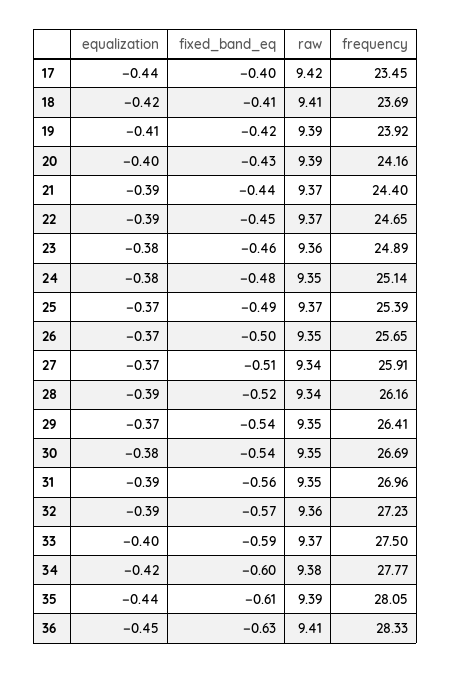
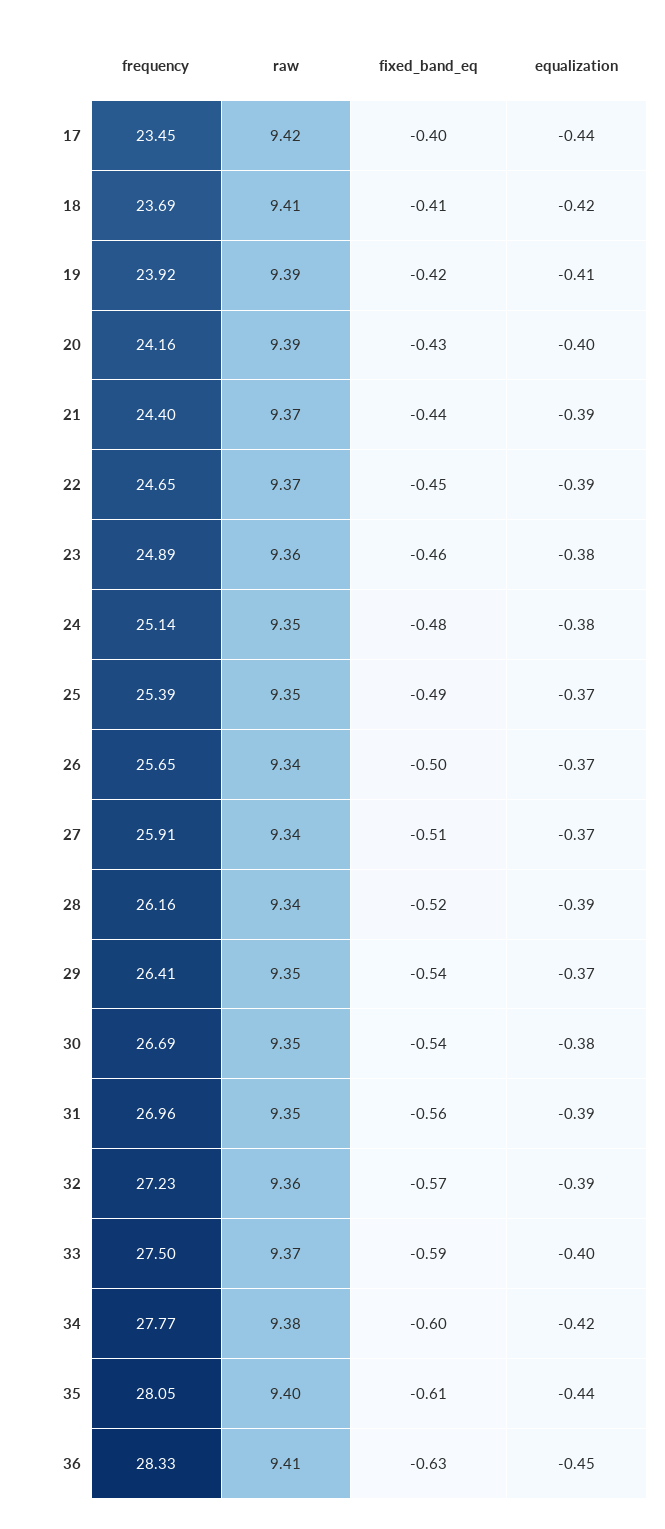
  {
    "equalization": {
      "17": -0.44,
      "18": -0.42,
      "19": -0.41,
      "20": -0.4,
      "21": -0.39,
      "22": -0.39,
      "23": -0.38,
      "24": -0.38,
      "25": -0.37,
      "26": -0.37,
      "27": -0.37,
      "28": -0.39,
      "29": -0.37,
      "30": -0.38,
      "31": -0.39,
      "32": -0.39,
      "33": -0.4,
      "34": -0.42,
      "35": -0.44,
      "36": -0.45
    },
    "fixed_band_eq": {
      "17": -0.4,
      "18": -0.41,
      "19": -0.42,
      "20": -0.43,
      "21": -0.44,
      "22": -0.45,
      "23": -0.46,
      "24": -0.48,
      "25": -0.49,
      "26": -0.5,
      "27": -0.51,
      "28": -0.52,
      "29": -0.54,
      "30": -0.54,
      "31": -0.56,
      "32": -0.57,
      "33": -0.59,
      "34": -0.6,
      "35": -0.61,
      "36": -0.63
    },
    "raw": {
      "17": 9.42,
      "18": 9.41,
      "19": 9.39,
      "20": 9.39,
      "21": 9.37,
      "22": 9.37,
      "23": 9.36,
      "24": 9.35,
-     "25": 9.37,
+     "25": 9.35,
-     "26": 9.35,
+     "26": 9.34,
      "27": 9.34,
      "28": 9.34,
      "29": 9.35,
      "30": 9.35,
      "31": 9.35,
      "32": 9.36,
      "33": 9.37,
      "34": 9.38,
-     "35": 9.39,
+     "35": 9.4,
      "36": 9.41
    },
    "frequency": {
      "17": 23.45,
      "18": 23.69,
      "19": 23.92,
      "20": 24.16,
      "21": 24.4,
      "22": 24.65,
      "23": 24.89,
      "24": 25.14,
      "25": 25.39,
      "26": 25.65,
      "27": 25.91,
      "28": 26.16,
      "29": 26.41,
      "30": 26.69,
      "31": 26.96,
      "32": 27.23,
      "33": 27.5,
      "34": 27.77,
      "35": 28.05,
      "36": 28.33
    }
  }

